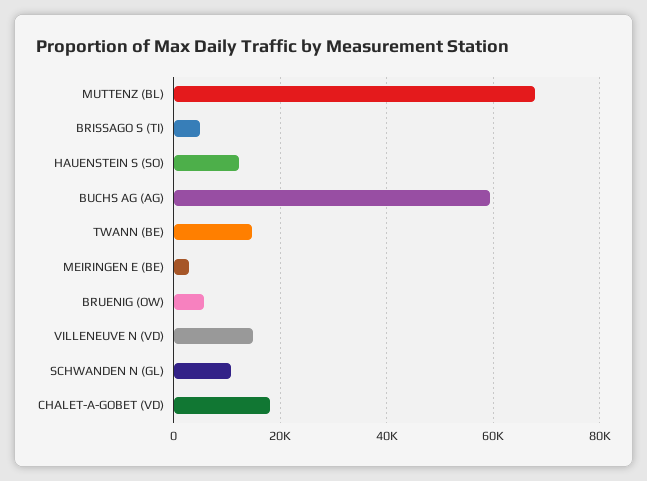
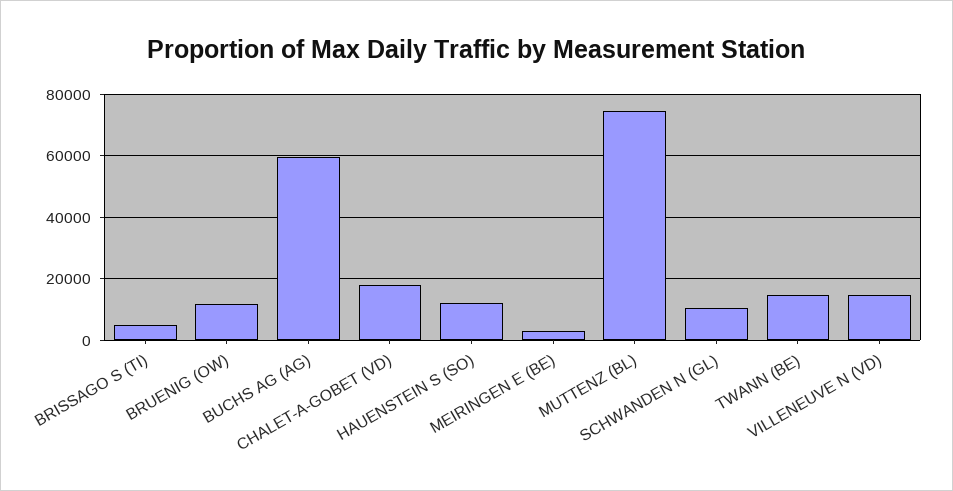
  {
-   "MUTTENZ (BL)": 68000,
+   "MUTTENZ (BL)": 74000,
    "BRISSAGO S (TI)": 4000,
    "HAUENSTEIN S (SO)": 12000,
    "BUCHS AG (AG)": 60000,
    "TWANN (BE)": 14000,
    "MEIRINGEN E (BE)": 2000,
-   "BRUENIG (OW)": 6000,
+   "BRUENIG (OW)": 12000,
    "VILLENEUVE N (VD)": 14000,
    "SCHWANDEN N (GL)": 10000,
    "CHALET-A-GOBET (VD)": 18000
  }

